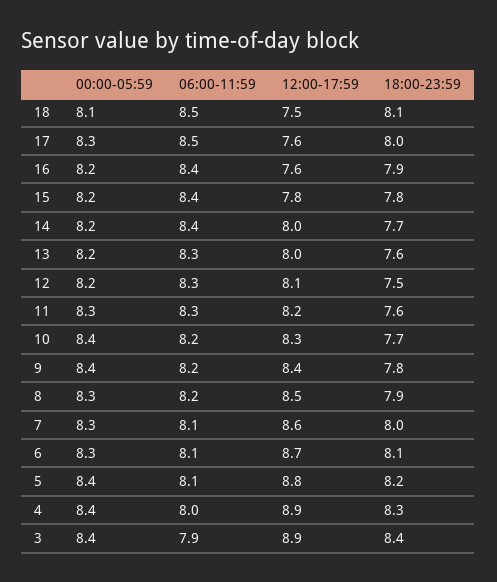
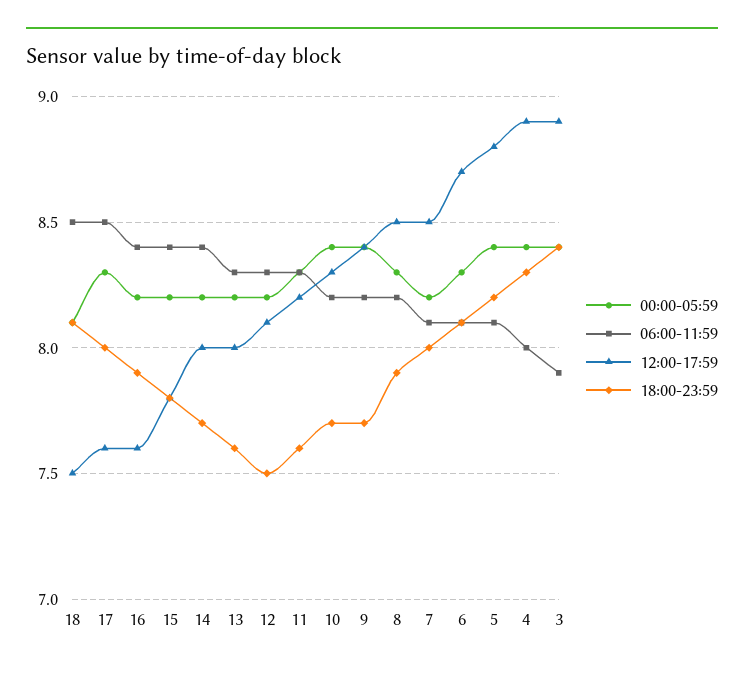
  {
    "00:00-05:59": {
      "18": 8.1,
      "17": 8.3,
      "16": 8.2,
      "15": 8.2,
      "14": 8.2,
      "13": 8.2,
      "12": 8.2,
      "11": 8.3,
      "10": 8.4,
      "9": 8.4,
      "8": 8.3,
-     "7": 8.3,
+     "7": 8.2,
      "6": 8.3,
      "5": 8.4,
      "4": 8.4,
      "3": 8.4
    },
    "06:00-11:59": {
      "18": 8.5,
      "17": 8.5,
      "16": 8.4,
      "15": 8.4,
      "14": 8.4,
      "13": 8.3,
      "12": 8.3,
      "11": 8.3,
      "10": 8.2,
      "9": 8.2,
      "8": 8.2,
      "7": 8.1,
      "6": 8.1,
      "5": 8.1,
      "4": 8,
      "3": 7.9
    },
    "12:00-17:59": {
      "18": 7.5,
      "17": 7.6,
      "16": 7.6,
      "15": 7.8,
      "14": 8,
      "13": 8,
      "12": 8.1,
      "11": 8.2,
      "10": 8.3,
      "9": 8.4,
      "8": 8.5,
-     "7": 8.6,
+     "7": 8.5,
      "6": 8.7,
      "5": 8.8,
      "4": 8.9,
      "3": 8.9
    },
    "18:00-23:59": {
      "18": 8.1,
      "17": 8,
      "16": 7.9,
      "15": 7.8,
      "14": 7.7,
      "13": 7.6,
      "12": 7.5,
      "11": 7.6,
      "10": 7.7,
-     "9": 7.8,
+     "9": 7.7,
      "8": 7.9,
      "7": 8,
      "6": 8.1,
      "5": 8.2,
      "4": 8.3,
      "3": 8.4
    }
  }

